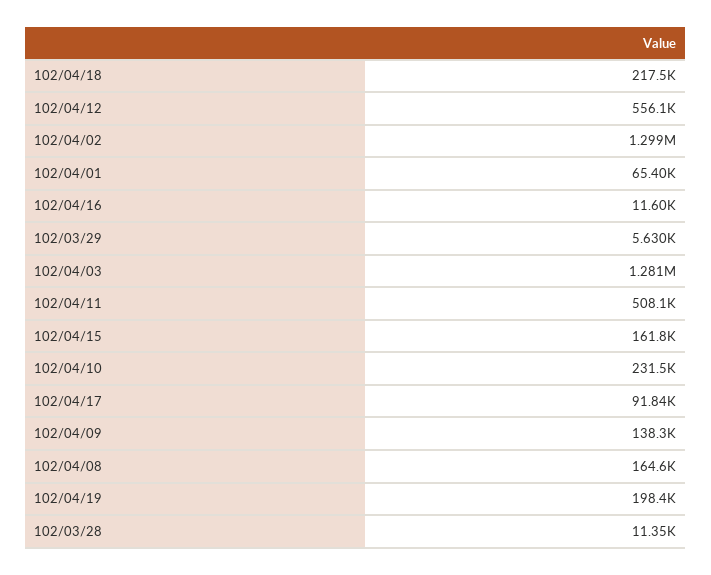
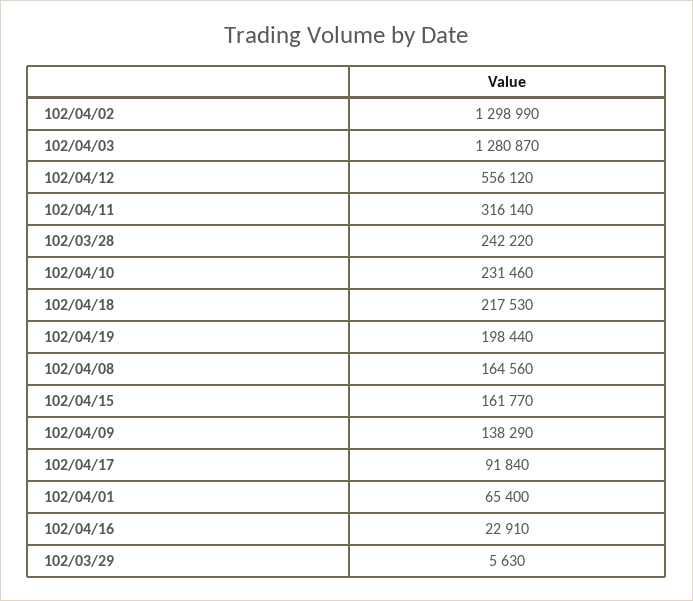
  {
    "102/04/18": 217530,
    "102/04/12": 556120,
    "102/04/02": 1298990,
    "102/04/01": 65400,
-   "102/04/16": 11600,
+   "102/04/16": 22910,
    "102/03/29": 5630,
    "102/04/03": 1280870,
-   "102/04/11": 508100,
+   "102/04/11": 316140,
    "102/04/15": 161770,
    "102/04/10": 231460,
    "102/04/17": 91840,
    "102/04/09": 138290,
    "102/04/08": 164560,
    "102/04/19": 198440,
-   "102/03/28": 11350
+   "102/03/28": 242220
  }

